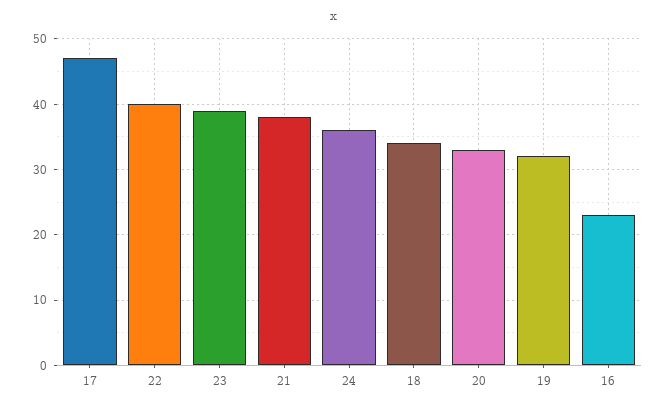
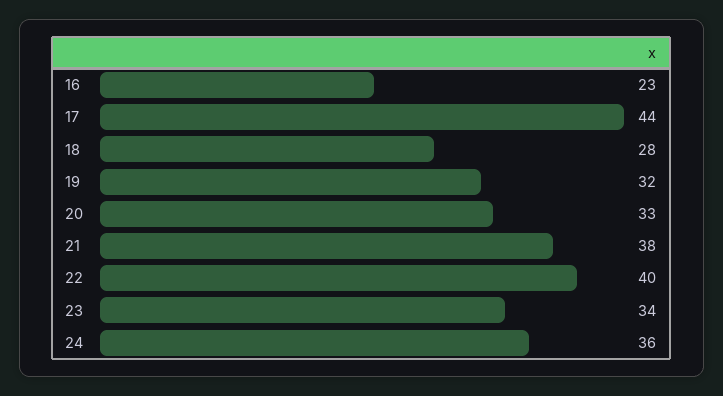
  {
-   "17": 47,
+   "17": 44,
    "22": 40,
-   "23": 39,
+   "23": 34,
    "21": 38,
    "24": 36,
-   "18": 34,
+   "18": 28,
    "20": 33,
    "19": 32,
    "16": 23
  }

